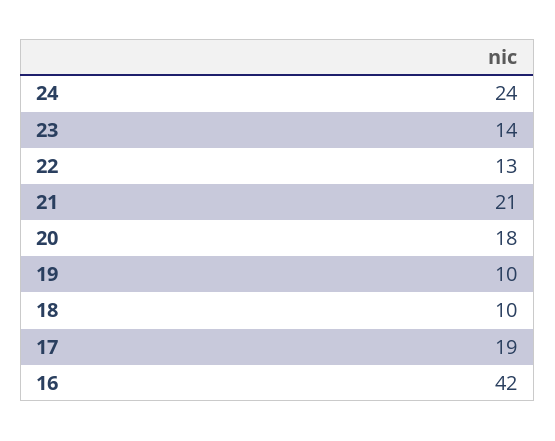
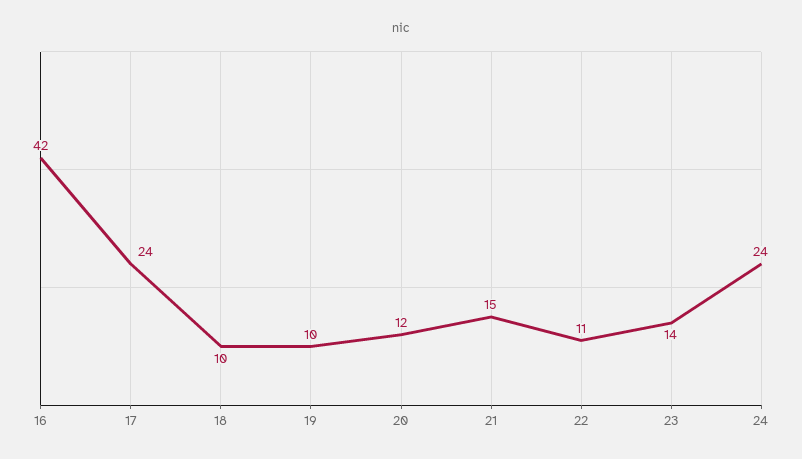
  {
    "24": 24,
    "23": 14,
-   "22": 13,
+   "22": 11,
-   "21": 21,
+   "21": 15,
-   "20": 18,
+   "20": 12,
    "19": 10,
    "18": 10,
-   "17": 19,
+   "17": 24,
    "16": 42
  }

